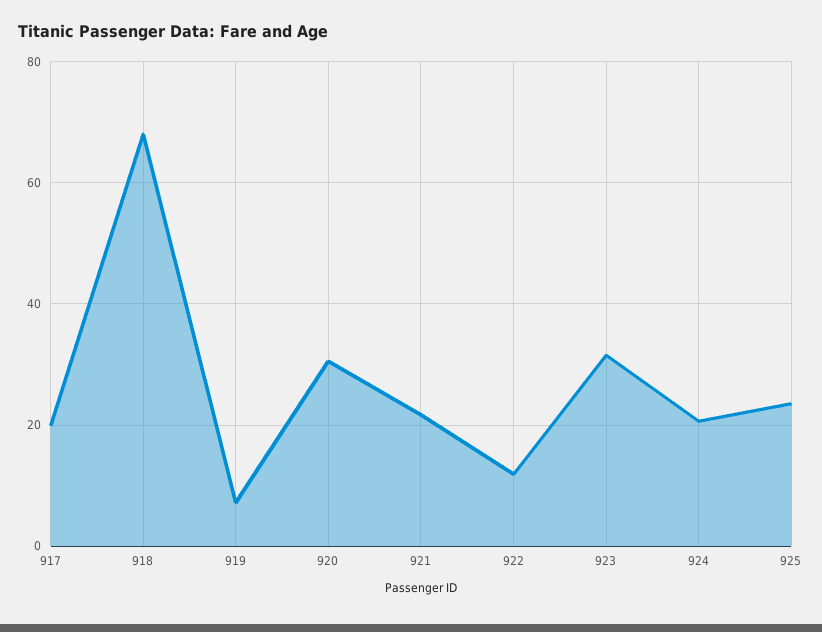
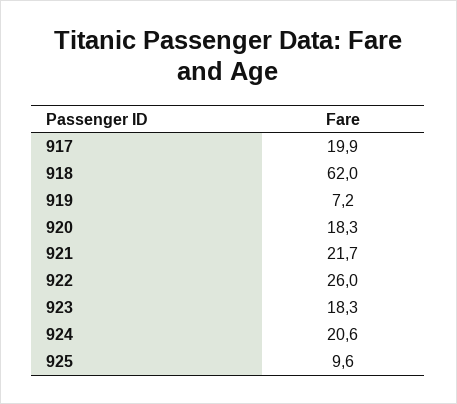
  {
    "917": 19.9,
-   "918": 68,
+   "918": 62,
    "919": 7.2,
-   "920": 30,
+   "920": 18.3,
    "921": 21.7,
-   "922": 12,
+   "922": 26,
-   "923": 32,
+   "923": 18.3,
    "924": 20.6,
-   "925": 24
+   "925": 9.6
  }

